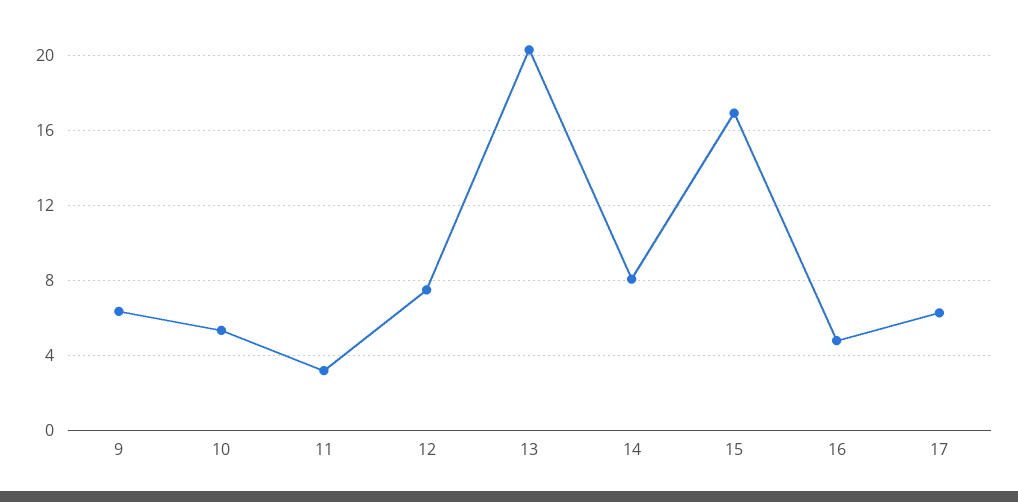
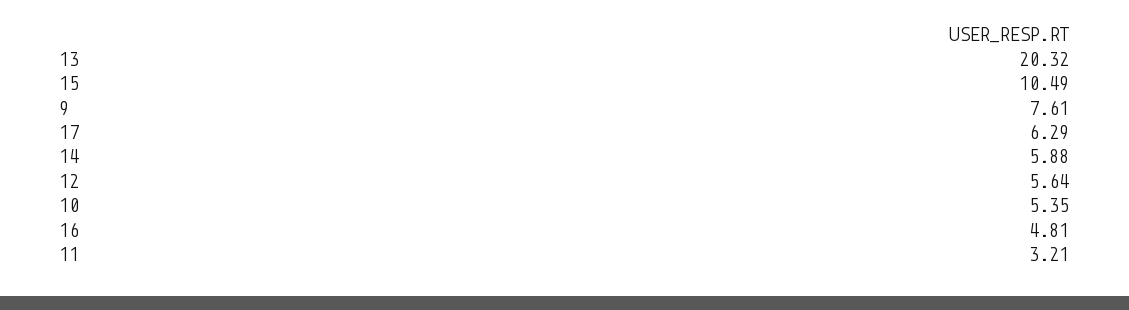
  {
-   "9": 6.5,
+   "9": 7.61,
    "10": 5.35,
    "11": 3.21,
-   "12": 7.5,
+   "12": 5.64,
    "13": 20.32,
-   "14": 8,
+   "14": 5.88,
-   "15": 17,
+   "15": 10.49,
    "16": 4.81,
    "17": 6.29
  }

